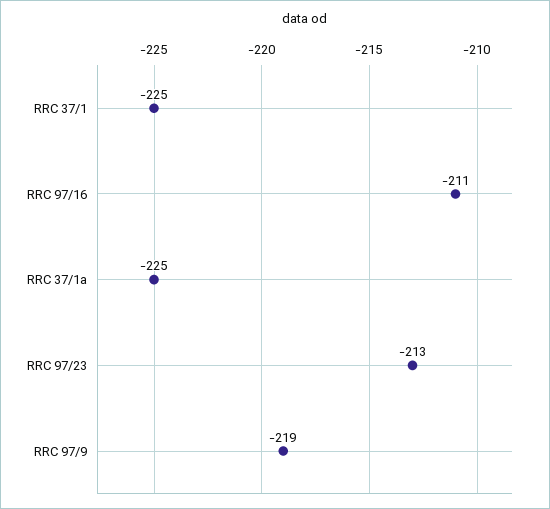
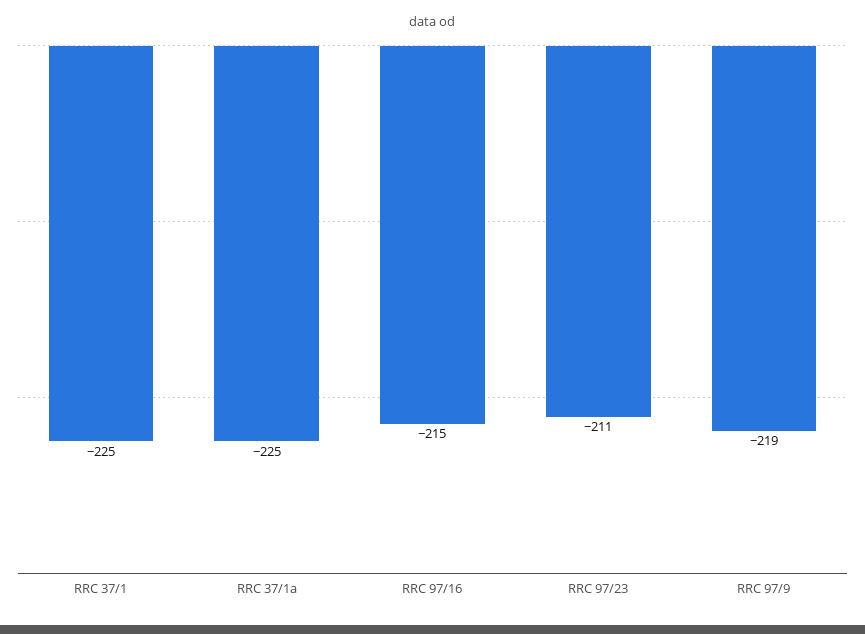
  {
    "RRC 37/1": -225,
-   "RRC 97/16": -211,
+   "RRC 97/16": -215,
    "RRC 37/1a": -225,
-   "RRC 97/23": -213,
+   "RRC 97/23": -211,
    "RRC 97/9": -219
  }

